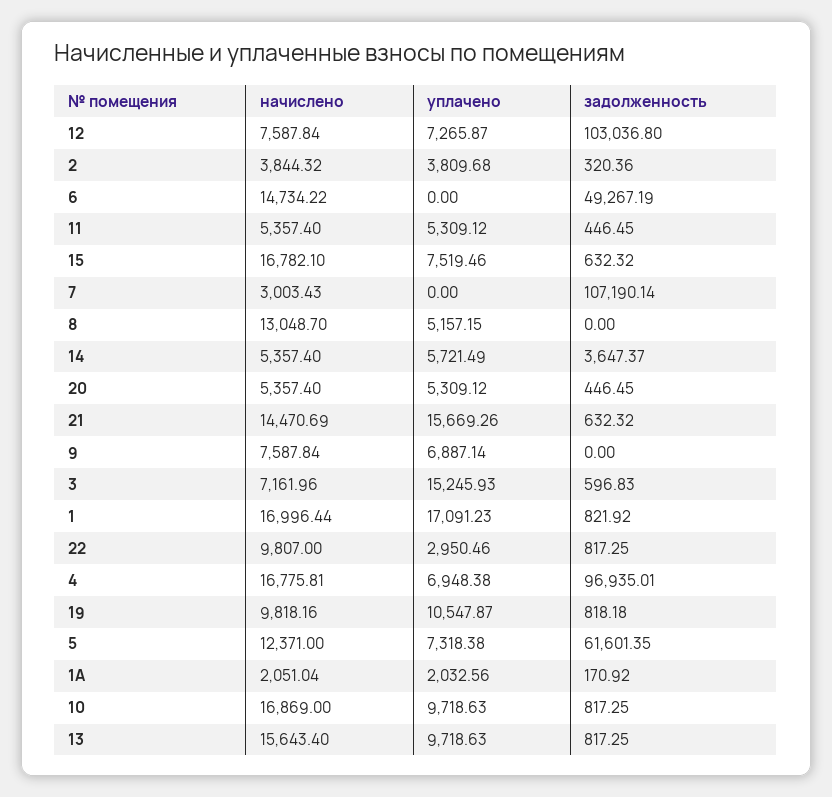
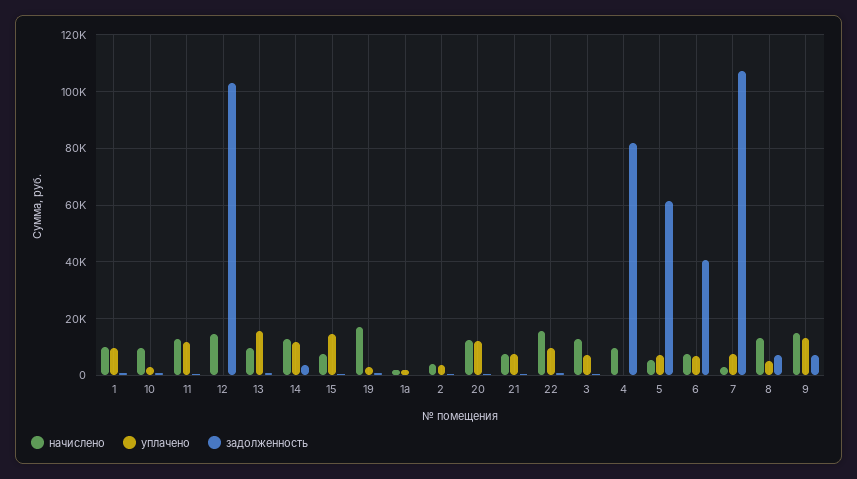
  {
    "начислено": {
-     "12": 7587.84,
+     "12": 15000,
      "2": 3844.32,
-     "6": 14734.22,
+     "6": 7500,
-     "11": 5357.4,
+     "11": 12500,
-     "15": 16782.1,
+     "15": 7500,
      "7": 3003.43,
      "8": 13048.7,
-     "14": 5357.4,
+     "14": 12500,
-     "20": 5357.4,
+     "20": 12500,
-     "21": 14470.69,
+     "21": 7500,
-     "9": 7587.84,
+     "9": 15000,
-     "3": 7161.96,
+     "3": 12500,
-     "1": 16996.44,
+     "1": 10000,
-     "22": 9807,
+     "22": 15000,
-     "4": 16775.81,
+     "4": 10000,
-     "19": 9818.16,
+     "19": 17500,
-     "5": 12371,
+     "5": 5000,
      "1А": 2051.04,
-     "10": 16869,
+     "10": 10000,
-     "13": 15643.4
+     "13": 10000
    },
    "уплачено": {
-     "12": 7265.87,
+     "12": 0,
      "2": 3809.68,
-     "6": 0,
+     "6": 7500,
-     "11": 5309.12,
+     "11": 12500,
-     "15": 7519.46,
+     "15": 15000,
-     "7": 0,
+     "7": 7500,
      "8": 5157.15,
-     "14": 5721.49,
+     "14": 12500,
-     "20": 5309.12,
+     "20": 12500,
-     "21": 15669.26,
+     "21": 7500,
-     "9": 6887.14,
+     "9": 12500,
-     "3": 15245.93,
+     "3": 7500,
-     "1": 17091.23,
+     "1": 10000,
-     "22": 2950.46,
+     "22": 10000,
-     "4": 6948.38,
+     "4": 0,
-     "19": 10547.87,
+     "19": 2500,
      "5": 7318.38,
      "1А": 2032.56,
-     "10": 9718.63,
+     "10": 2500,
-     "13": 9718.63
+     "13": 15000
    },
    "задолженность": {
      "12": 103036.8,
      "2": 320.36,
-     "6": 49267.19,
+     "6": 40000,
      "11": 446.45,
      "15": 632.32,
      "7": 107190.14,
-     "8": 0,
+     "8": 7500,
      "14": 3647.37,
      "20": 446.45,
      "21": 632.32,
-     "9": 0,
+     "9": 7500,
      "3": 596.83,
      "1": 821.92,
      "22": 817.25,
-     "4": 96935.01,
+     "4": 82500,
      "19": 818.18,
      "5": 61601.35,
      "1А": 170.92,
      "10": 817.25,
      "13": 817.25
    }
  }

